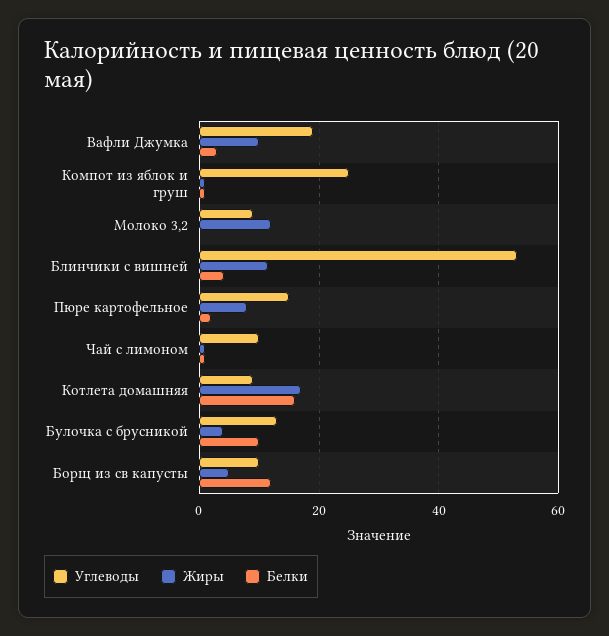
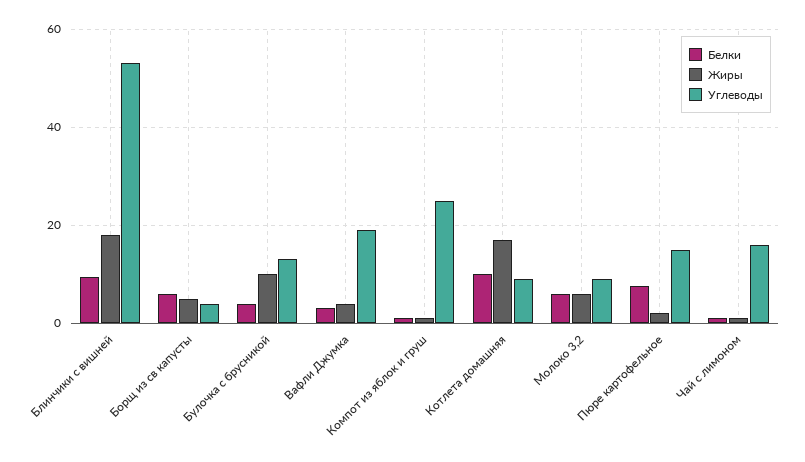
  {
    "Углеводы": {
      "Вафли Джумка": 20,
      "Компот из яблок и груш": 26,
      "Молоко 3,2": 10,
      "Блинчики с вишней": 54,
      "Пюре картофельное": 16,
-     "Чай с лимоном": 10,
+     "Чай с лимоном": 16,
      "Котлета домашняя": 10,
      "Булочка с брусникой": 14,
-     "Борщ из св капусты": 10
+     "Борщ из св капусты": 4
    },
    "Жиры": {
-     "Вафли Джумка": 10,
+     "Вафли Джумка": 4,
      "Компот из яблок и груш": 2,
-     "Молоко 3,2": 12,
+     "Молоко 3,2": 6,
-     "Блинчики с вишней": 12,
+     "Блинчики с вишней": 18,
-     "Пюре картофельное": 8,
+     "Пюре картофельное": 2,
      "Чай с лимоном": 2,
      "Котлета домашняя": 18,
-     "Булочка с брусникой": 4,
+     "Булочка с брусникой": 10,
      "Борщ из св капусты": 6
    },
    "Белки": {
      "Вафли Джумка": 4,
      "Компот из яблок и груш": 2,
-     "Молоко 3,2": 0,
+     "Молоко 3,2": 6,
-     "Блинчики с вишней": 4,
+     "Блинчики с вишней": 10,
-     "Пюре картофельное": 2,
+     "Пюре картофельное": 8,
      "Чай с лимоном": 2,
-     "Котлета домашняя": 16,
+     "Котлета домашняя": 10,
-     "Булочка с брусникой": 10,
+     "Булочка с брусникой": 4,
-     "Борщ из св капусты": 12
+     "Борщ из св капусты": 6
    }
  }

